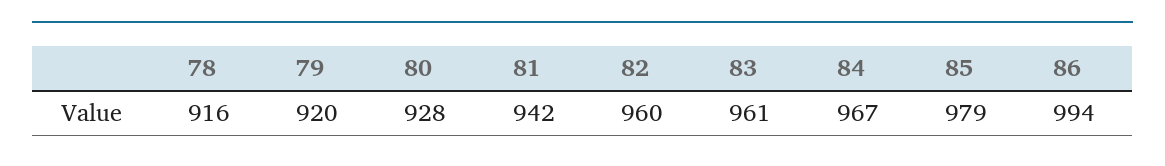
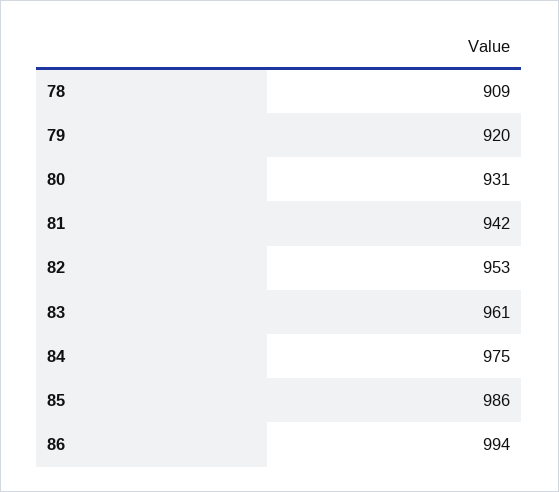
  {
-   "78": 916,
+   "78": 909,
    "79": 920,
-   "80": 928,
+   "80": 931,
    "81": 942,
-   "82": 960,
+   "82": 953,
    "83": 961,
-   "84": 967,
+   "84": 975,
-   "85": 979,
+   "85": 986,
    "86": 994
  }

